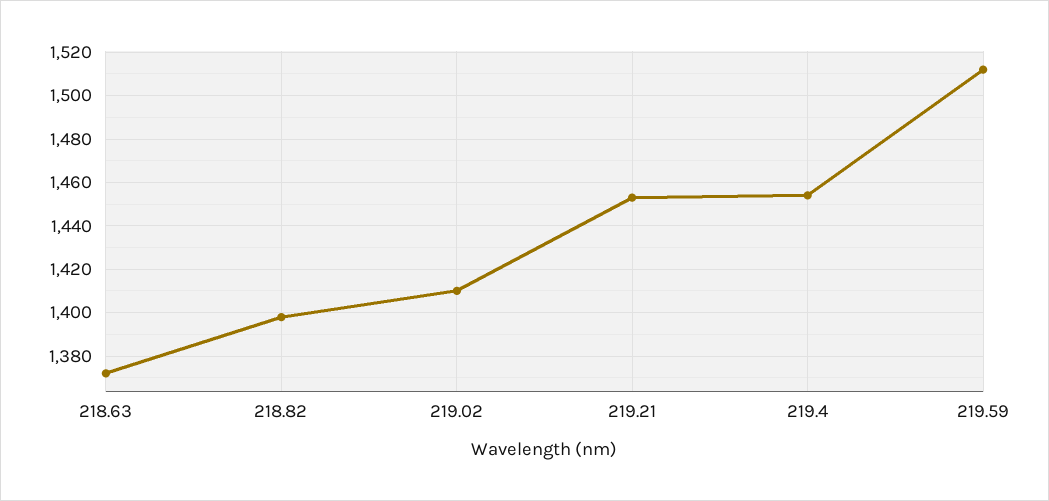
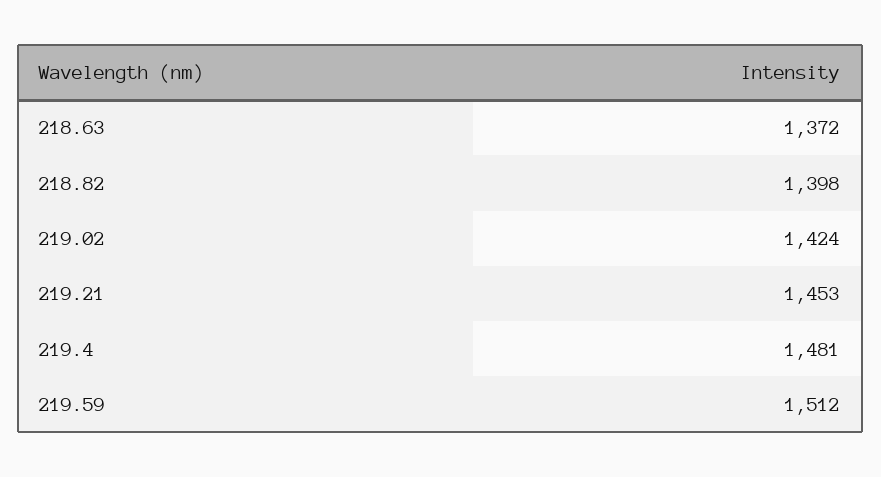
  {
    "218.63": 1372,
    "218.82": 1398,
-   "219.02": 1410,
+   "219.02": 1424,
    "219.21": 1453,
-   "219.4": 1455,
+   "219.4": 1481,
    "219.59": 1512
  }

